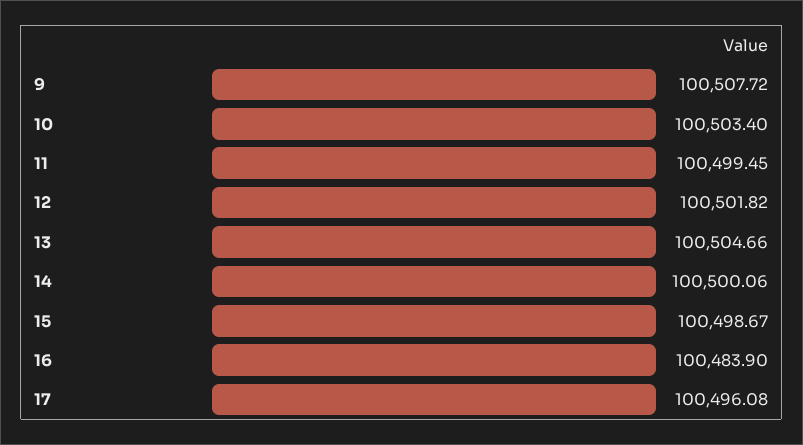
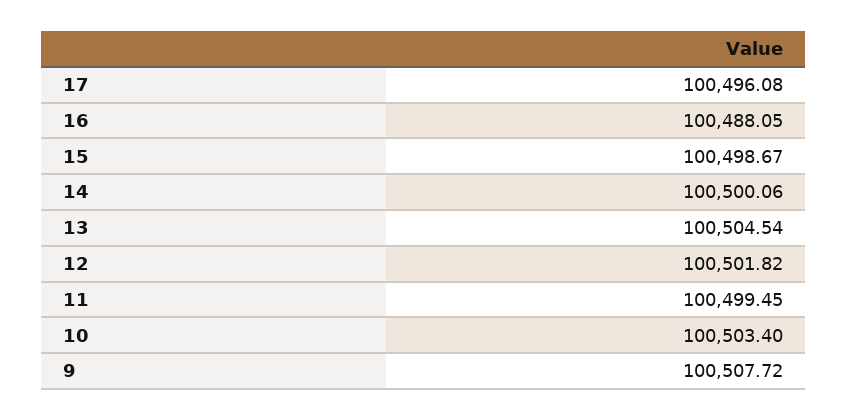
  {
    "9": 100507.72,
    "10": 100503.4,
    "11": 100499.45,
    "12": 100501.82,
-   "13": 100504.66,
+   "13": 100504.54,
    "14": 100500.06,
    "15": 100498.67,
-   "16": 100483.9,
+   "16": 100488.05,
    "17": 100496.08
  }

